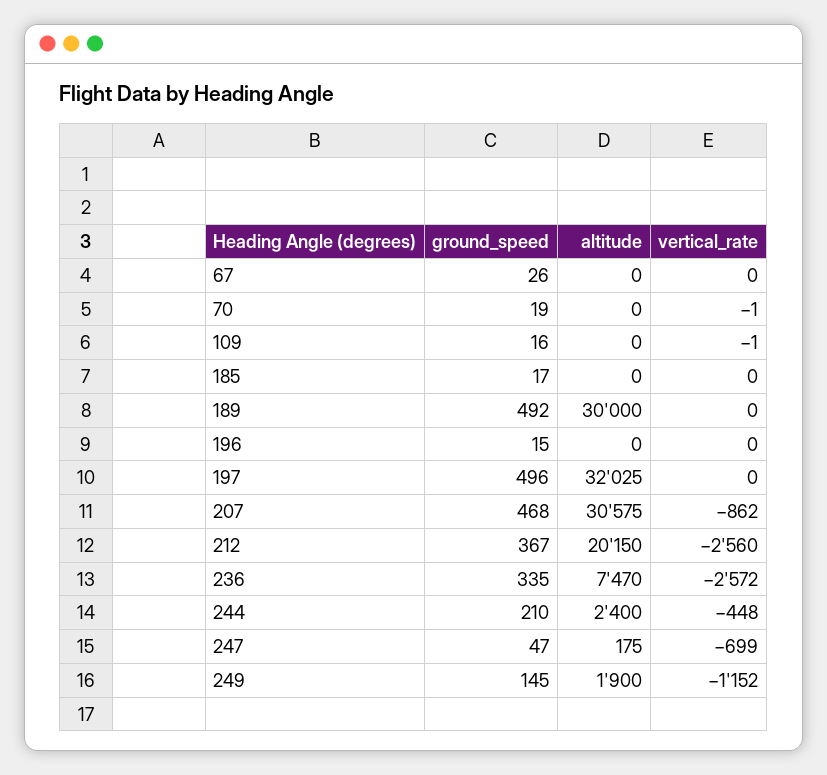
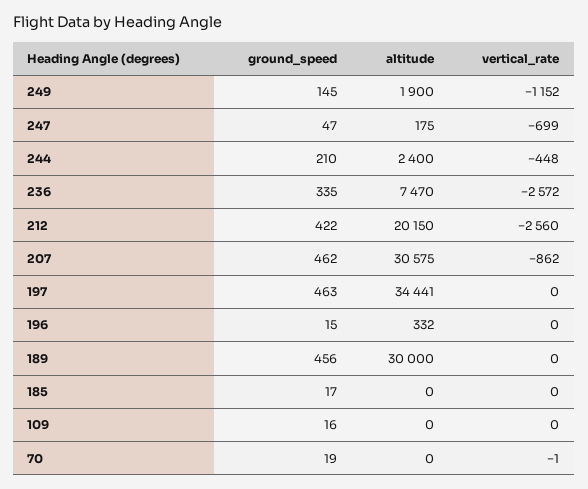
  {
    "ground_speed": {
-     "67": 26,
      "70": 19,
      "109": 16,
      "185": 17,
-     "189": 492,
+     "189": 456,
      "196": 15,
-     "197": 496,
+     "197": 463,
-     "207": 468,
+     "207": 462,
-     "212": 367,
+     "212": 422,
      "236": 335,
      "244": 210,
      "247": 47,
      "249": 145
    },
    "altitude": {
-     "67": 0,
      "70": 0,
      "109": 0,
      "185": 0,
      "189": 30000,
-     "196": 0,
+     "196": 332,
-     "197": 32025,
+     "197": 34441,
      "207": 30575,
      "212": 20150,
      "236": 7470,
      "244": 2400,
      "247": 175,
      "249": 1900
    },
    "vertical_rate": {
-     "67": 0,
      "70": -1,
-     "109": -1,
+     "109": 0,
      "185": 0,
      "189": 0,
      "196": 0,
      "197": 0,
      "207": -862,
      "212": -2560,
      "236": -2572,
      "244": -448,
      "247": -699,
      "249": -1152
    }
  }

